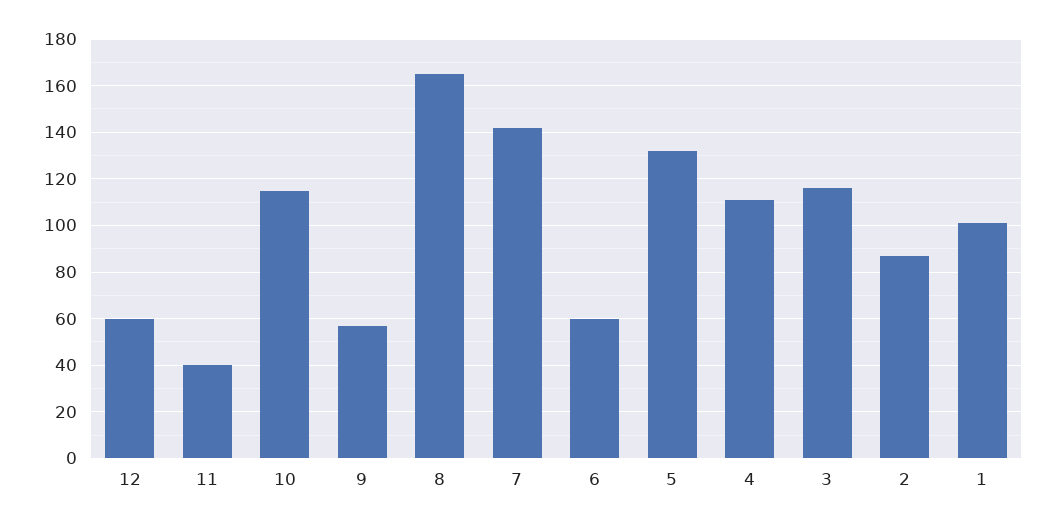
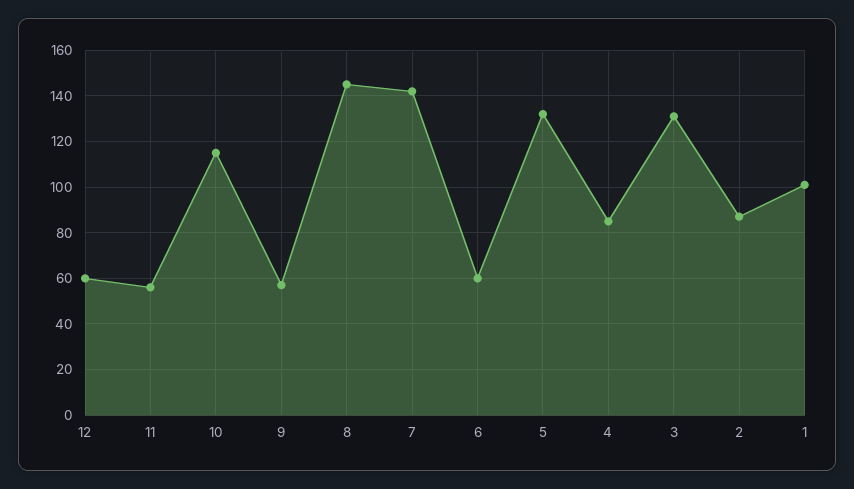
  {
    "12": 60,
-   "11": 40,
+   "11": 55,
    "10": 115,
    "9": 55,
-   "8": 165,
+   "8": 145,
    "7": 140,
    "6": 60,
    "5": 130,
-   "4": 110,
+   "4": 85,
-   "3": 115,
+   "3": 130,
    "2": 85,
    "1": 100
  }

